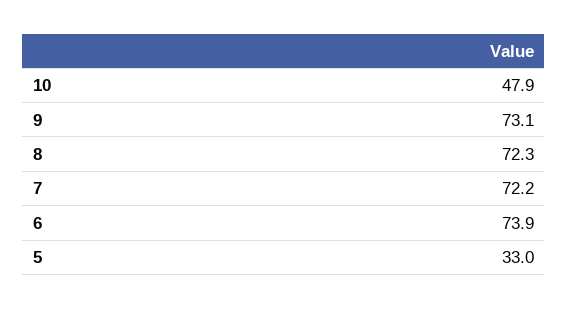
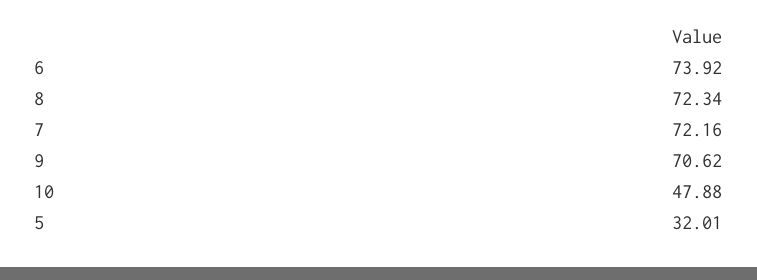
  {
    "10": 47.88,
-   "9": 73.1,
+   "9": 70.62,
    "8": 72.34,
    "7": 72.16,
    "6": 73.92,
-   "5": 33
+   "5": 32.01
  }

